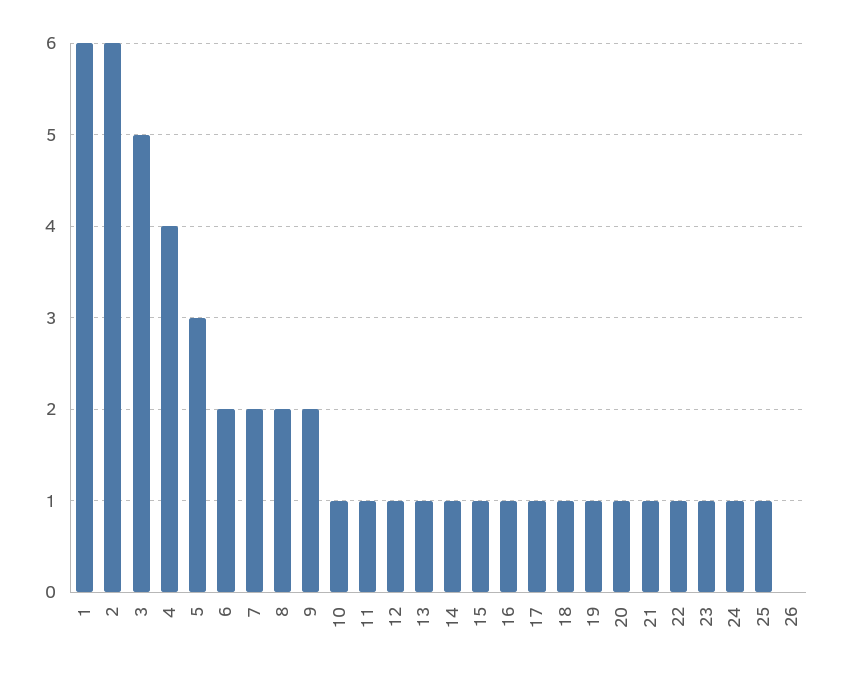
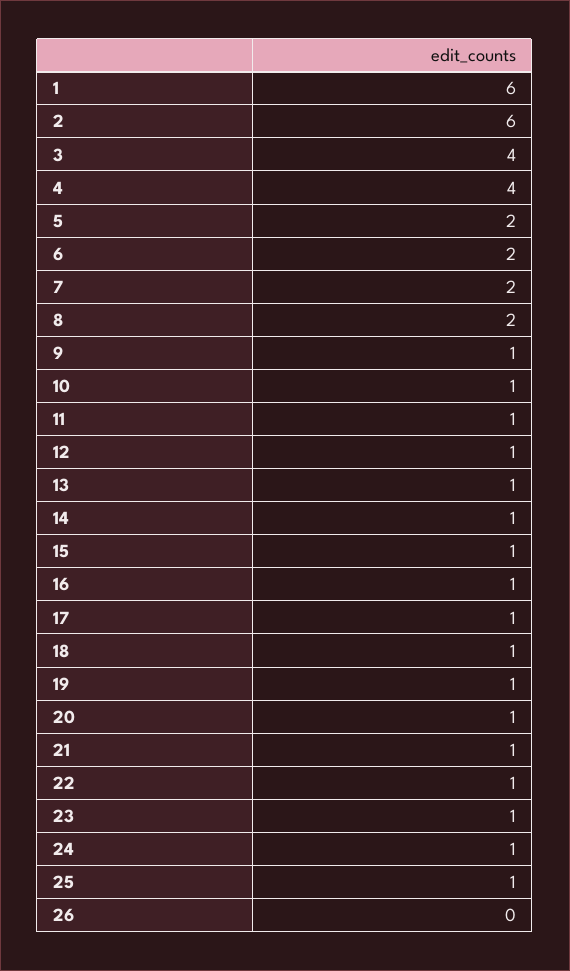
  {
    "1": 6,
    "2": 6,
-   "3": 5,
+   "3": 4,
    "4": 4,
-   "5": 3,
+   "5": 2,
    "6": 2,
    "7": 2,
    "8": 2,
-   "9": 2,
+   "9": 1,
    "10": 1,
    "11": 1,
    "12": 1,
    "13": 1,
    "14": 1,
    "15": 1,
    "16": 1,
    "17": 1,
    "18": 1,
    "19": 1,
    "20": 1,
    "21": 1,
    "22": 1,
    "23": 1,
    "24": 1,
    "25": 1,
    "26": 0
  }

